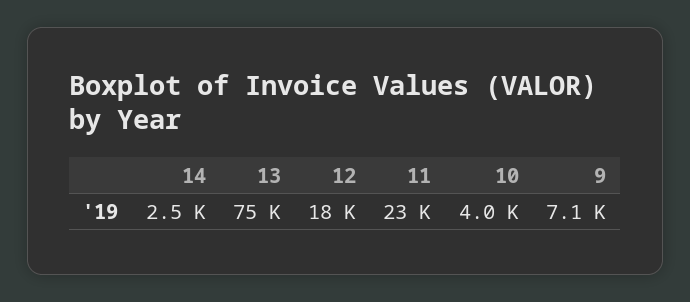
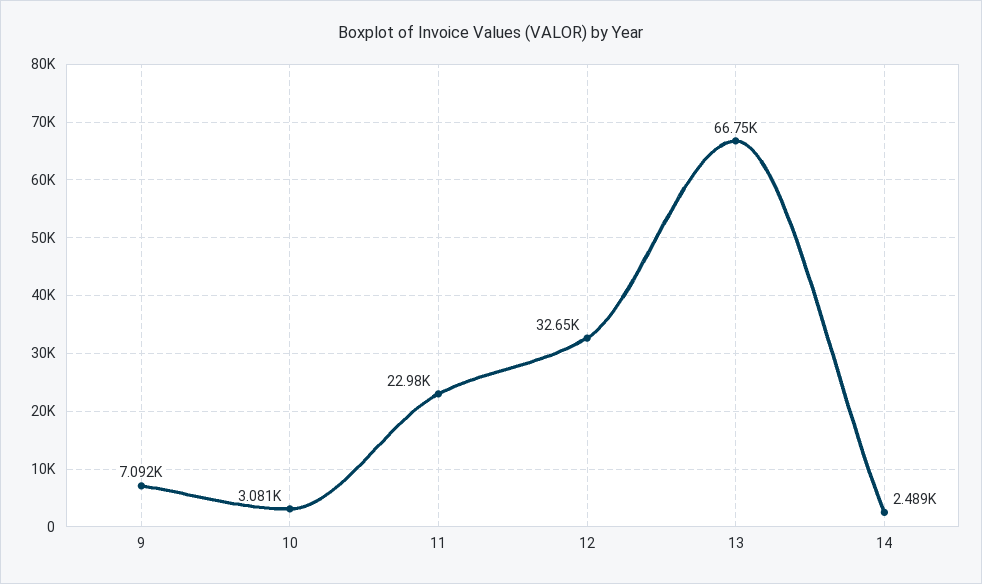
  {
    "14": 2489,
-   "13": 75000,
+   "13": 66750,
-   "12": 18000,
+   "12": 32650,
    "11": 22980,
-   "10": 4000,
+   "10": 3081,
    "9": 7092
  }

